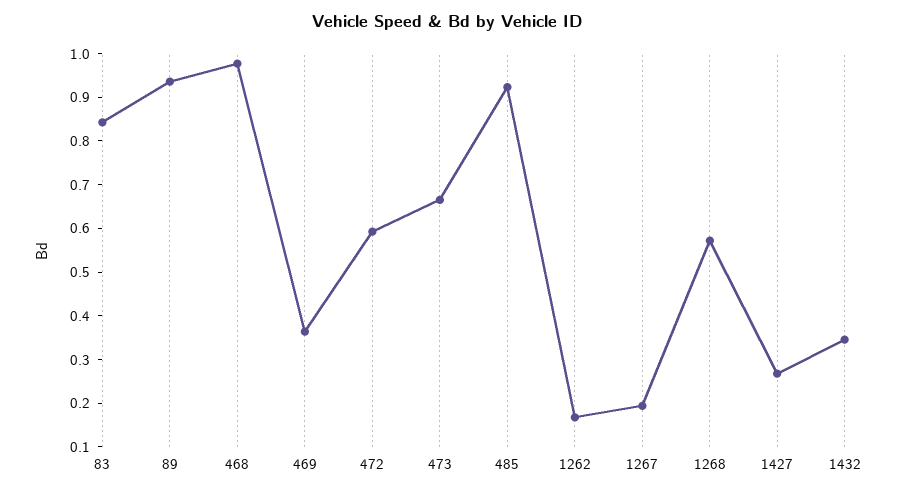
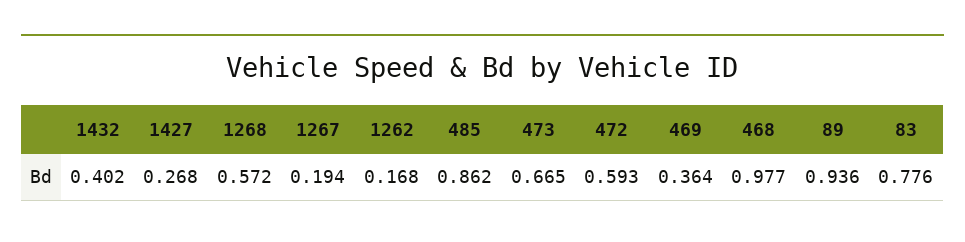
  {
-   "83": 0.84,
+   "83": 0.776,
    "89": 0.936,
    "468": 0.977,
    "469": 0.364,
    "472": 0.593,
    "473": 0.665,
-   "485": 0.92,
+   "485": 0.862,
    "1262": 0.168,
    "1267": 0.194,
    "1268": 0.572,
    "1427": 0.268,
-   "1432": 0.34
+   "1432": 0.402
  }

